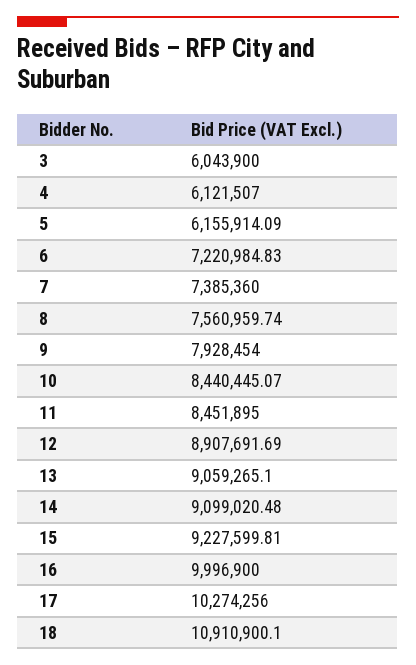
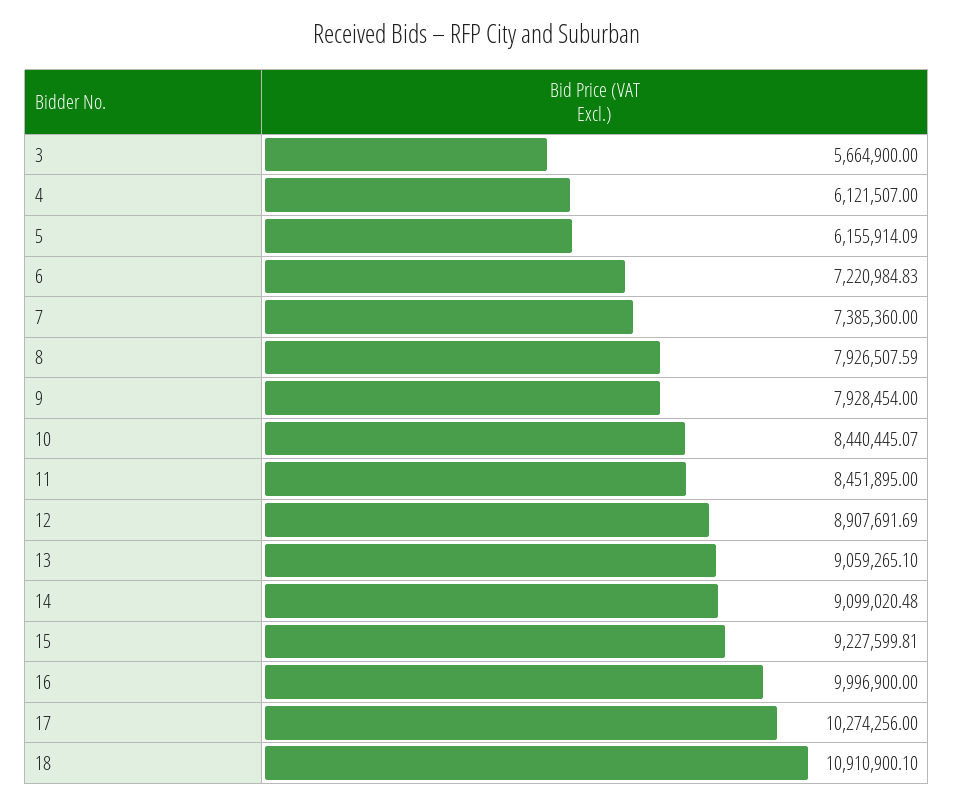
  {
-   "3": 6043900,
+   "3": 5664900,
    "4": 6121507,
    "5": 6155914.09,
    "6": 7220984.83,
    "7": 7385360,
-   "8": 7560959.74,
+   "8": 7926507.59,
    "9": 7928454,
    "10": 8440445.07,
    "11": 8451895,
    "12": 8907691.69,
    "13": 9059265.1,
    "14": 9099020.48,
    "15": 9227599.81,
    "16": 9996900,
    "17": 10274256,
    "18": 10910900.1
  }

